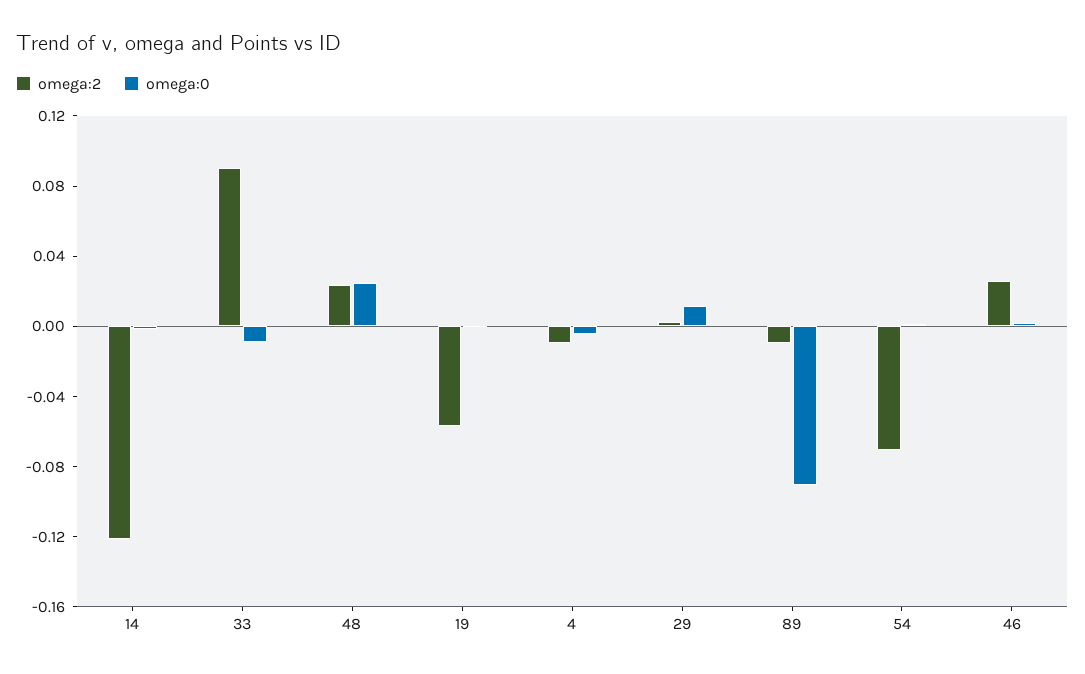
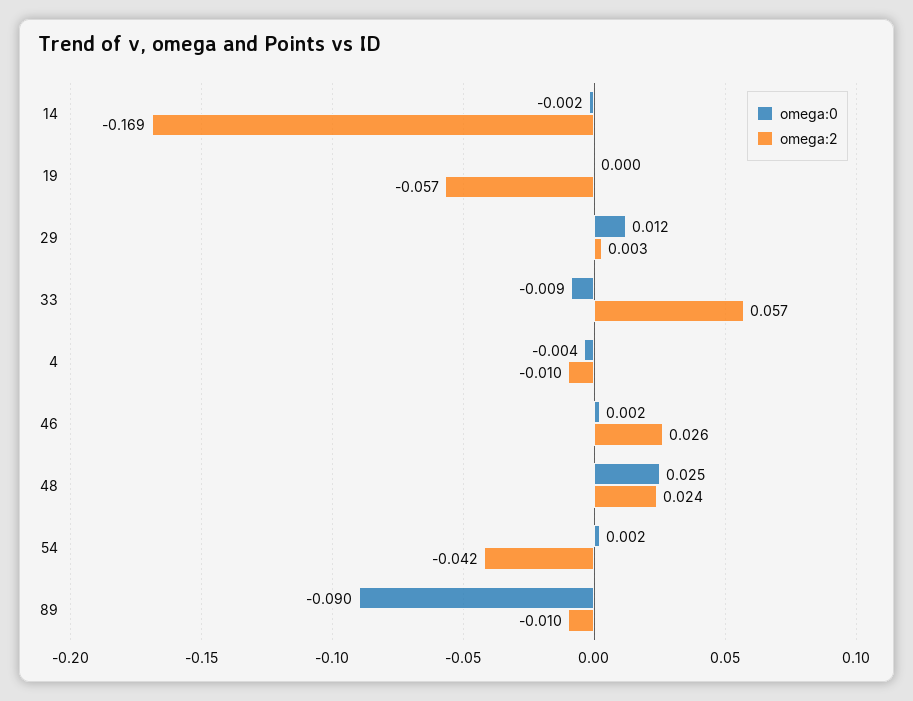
  {
    "omega:2": {
-     "14": -0.12,
+     "14": -0.169,
-     "33": 0.09,
+     "33": 0.057,
      "48": 0.024,
      "19": -0.057,
      "4": -0.01,
      "29": 0.003,
      "89": -0.01,
-     "54": -0.07,
+     "54": -0.042,
      "46": 0.026
    },
    "omega:0": {
      "14": -0.002,
      "33": -0.009,
      "48": 0.025,
      "19": 0,
      "4": -0.004,
      "29": 0.012,
      "89": -0.09,
      "54": 0.002,
      "46": 0.002
    }
  }

